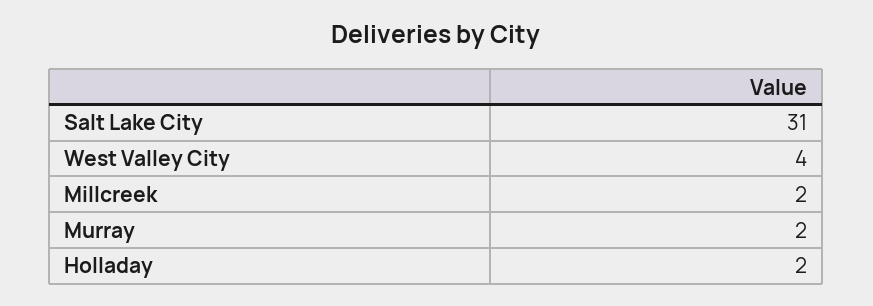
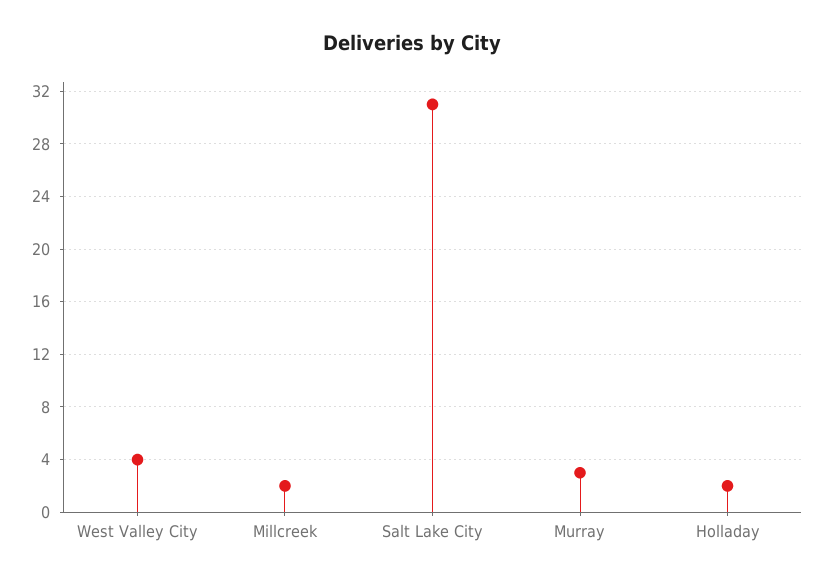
  {
    "Salt Lake City": 31,
    "West Valley City": 4,
    "Millcreek": 2,
-   "Murray": 2,
+   "Murray": 3,
    "Holladay": 2
  }

